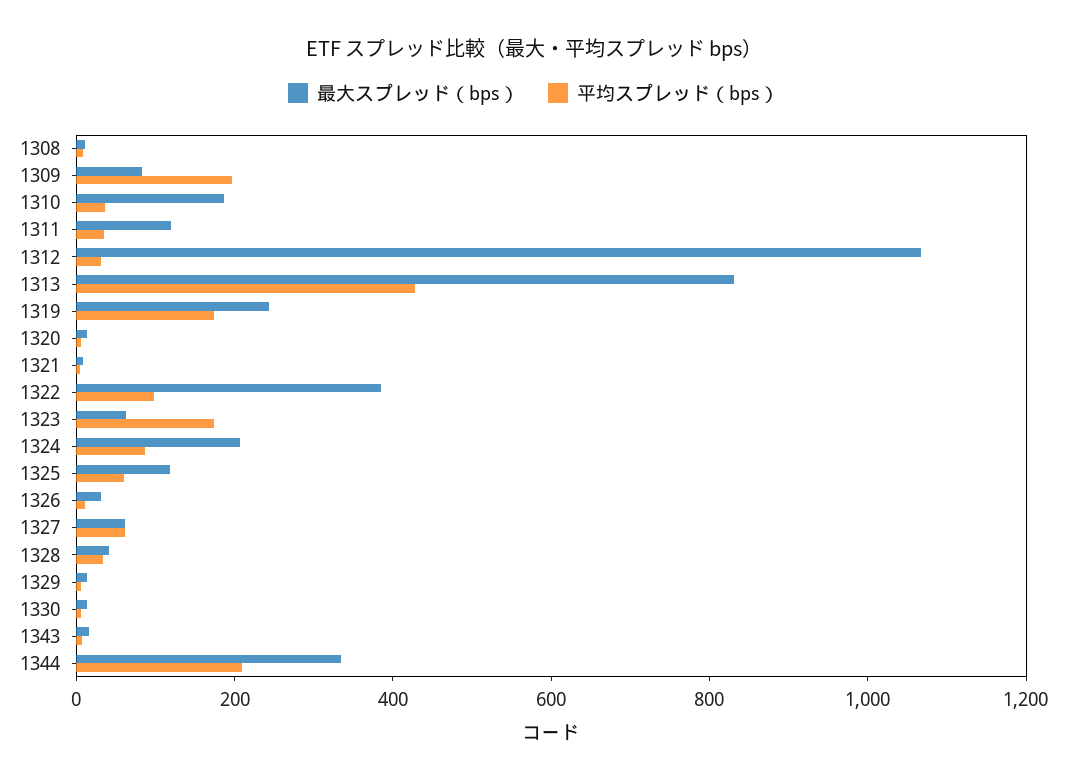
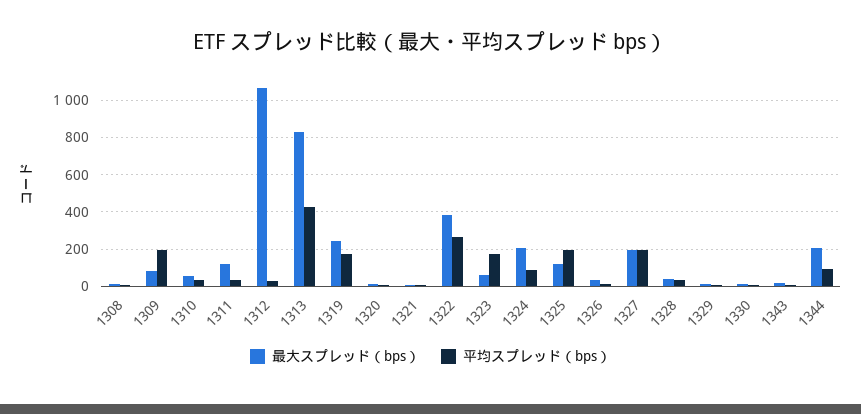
  {
    "最大スプレッド（bps）": {
      "1308": 0,
      "1309": 100,
-     "1310": 200,
+     "1310": 50,
      "1311": 100,
      "1312": 1050,
      "1313": 850,
      "1319": 250,
      "1320": 0,
      "1321": 0,
      "1322": 400,
      "1323": 50,
      "1324": 200,
      "1325": 100,
      "1326": 50,
-     "1327": 50,
+     "1327": 200,
      "1328": 50,
      "1329": 0,
      "1330": 0,
      "1343": 0,
-     "1344": 350
+     "1344": 200
    },
    "平均スプレッド（bps）": {
      "1308": 0,
      "1309": 200,
      "1310": 50,
      "1311": 50,
      "1312": 50,
      "1313": 450,
      "1319": 150,
      "1320": 0,
      "1321": 0,
-     "1322": 100,
+     "1322": 250,
      "1323": 150,
      "1324": 100,
-     "1325": 50,
+     "1325": 200,
      "1326": 0,
-     "1327": 50,
+     "1327": 200,
      "1328": 50,
      "1329": 0,
      "1330": 0,
      "1343": 0,
-     "1344": 200
+     "1344": 100
    }
  }

